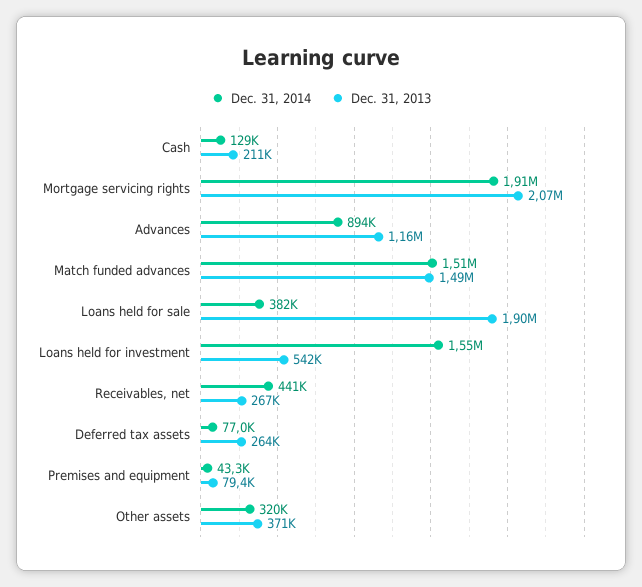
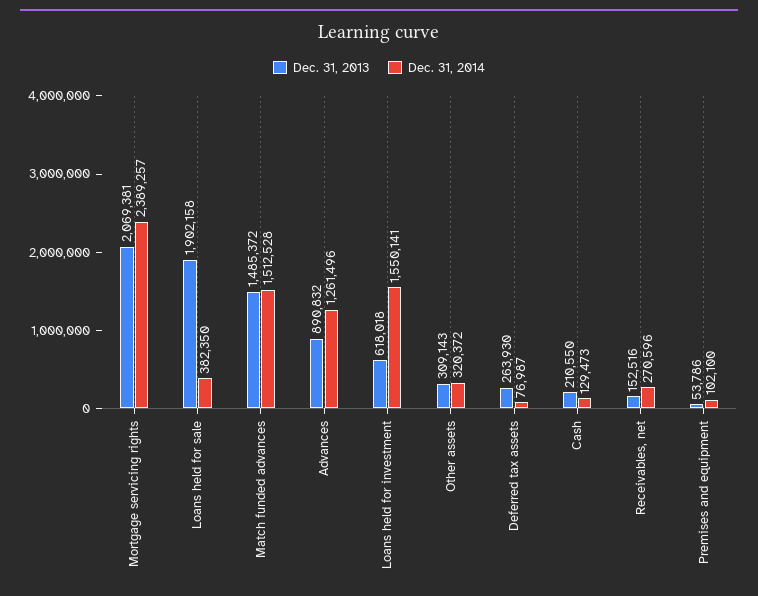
  {
    "Dec. 31, 2014": {
      "Cash": 129473,
-     "Mortgage servicing rights": 1910000,
+     "Mortgage servicing rights": 2389257,
-     "Advances": 894000,
+     "Advances": 1261496,
      "Match funded advances": 1512528,
      "Loans held for sale": 382350,
      "Loans held for investment": 1550141,
-     "Receivables, net": 441000,
+     "Receivables, net": 270596,
      "Deferred tax assets": 76987,
-     "Premises and equipment": 43300,
+     "Premises and equipment": 102100,
      "Other assets": 320372
    },
    "Dec. 31, 2013": {
      "Cash": 210550,
      "Mortgage servicing rights": 2069381,
-     "Advances": 1160000,
+     "Advances": 890832,
      "Match funded advances": 1485372,
      "Loans held for sale": 1902158,
-     "Loans held for investment": 542000,
+     "Loans held for investment": 618018,
-     "Receivables, net": 267000,
+     "Receivables, net": 152516,
      "Deferred tax assets": 263930,
-     "Premises and equipment": 79400,
+     "Premises and equipment": 53786,
-     "Other assets": 371000
+     "Other assets": 309143
    }
  }

